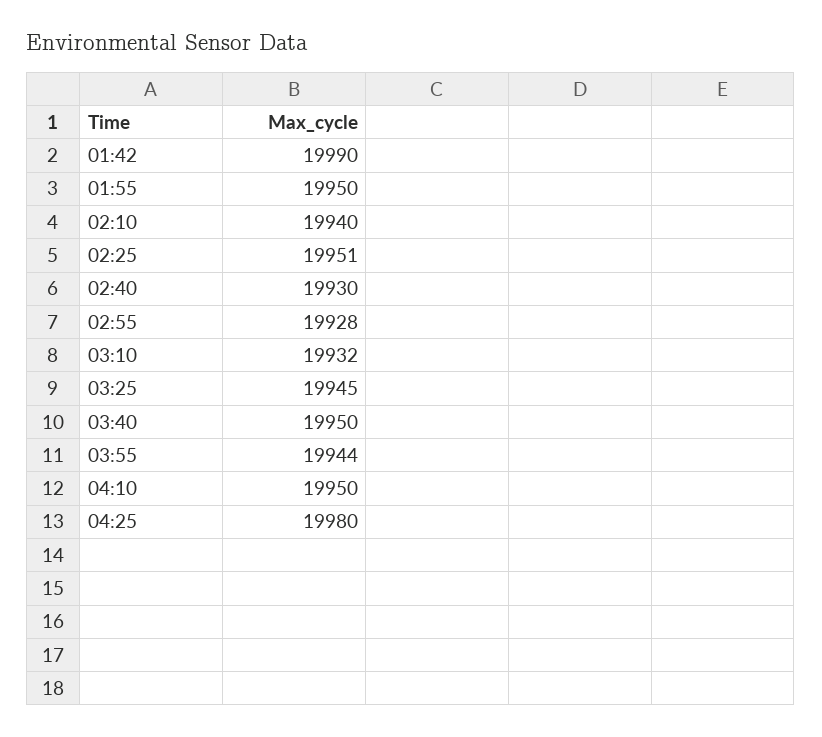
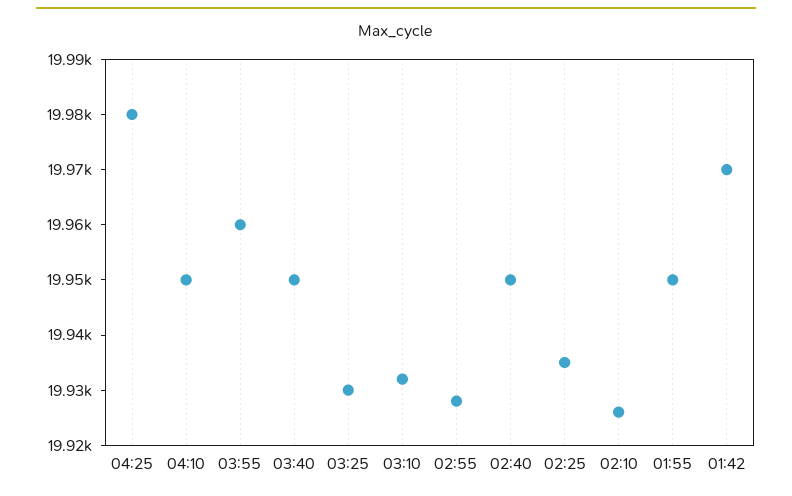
  {
-   "01:42": 19990,
+   "01:42": 19970,
    "01:55": 19950,
-   "02:10": 19940,
+   "02:10": 19925,
-   "02:25": 19951,
+   "02:25": 19935,
-   "02:40": 19930,
+   "02:40": 19950,
    "02:55": 19928,
    "03:10": 19932,
-   "03:25": 19945,
+   "03:25": 19930,
    "03:40": 19950,
-   "03:55": 19944,
+   "03:55": 19960,
    "04:10": 19950,
    "04:25": 19980
  }

